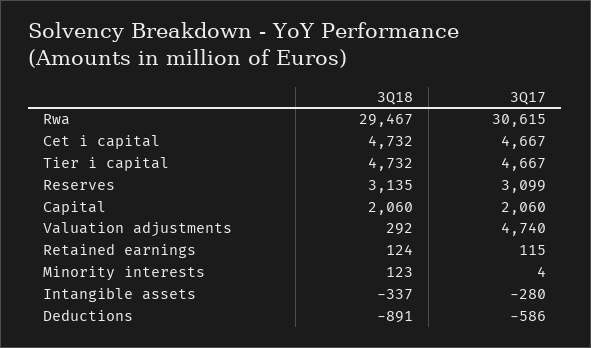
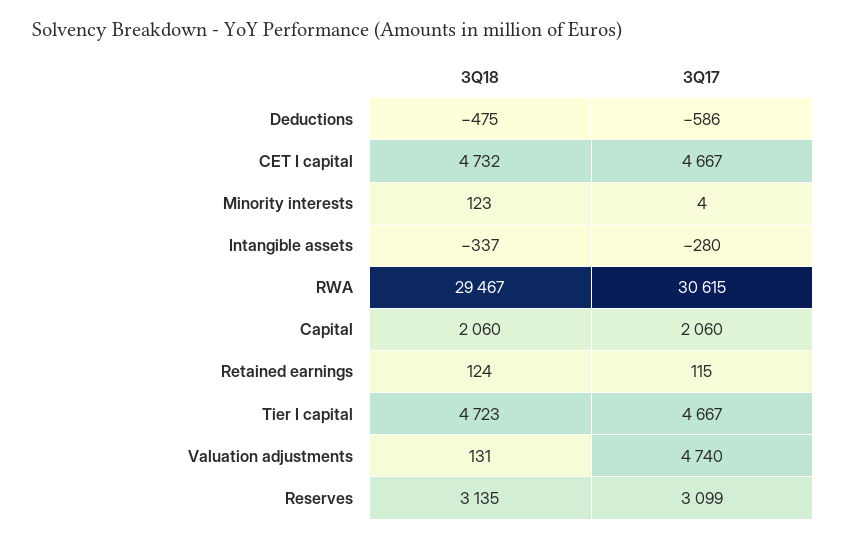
  {
    "3Q18": {
      "Rwa": 29467,
      "Cet i capital": 4732,
-     "Tier i capital": 4732,
+     "Tier i capital": 4723,
      "Reserves": 3135,
      "Capital": 2060,
-     "Valuation adjustments": 292,
+     "Valuation adjustments": 131,
      "Retained earnings": 124,
      "Minority interests": 123,
      "Intangible assets": -337,
-     "Deductions": -891
+     "Deductions": -475
    },
    "3Q17": {
      "Rwa": 30615,
      "Cet i capital": 4667,
      "Tier i capital": 4667,
      "Reserves": 3099,
      "Capital": 2060,
      "Valuation adjustments": 4740,
      "Retained earnings": 115,
      "Minority interests": 4,
      "Intangible assets": -280,
      "Deductions": -586
    }
  }

